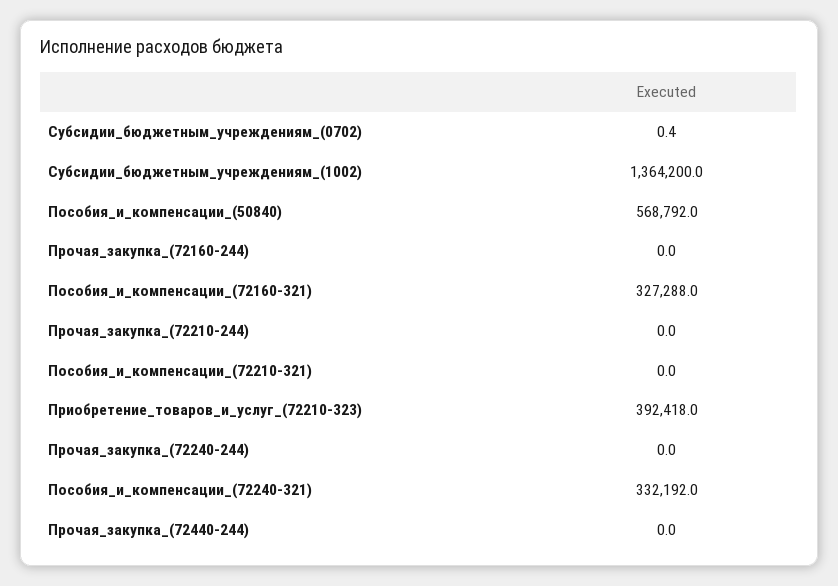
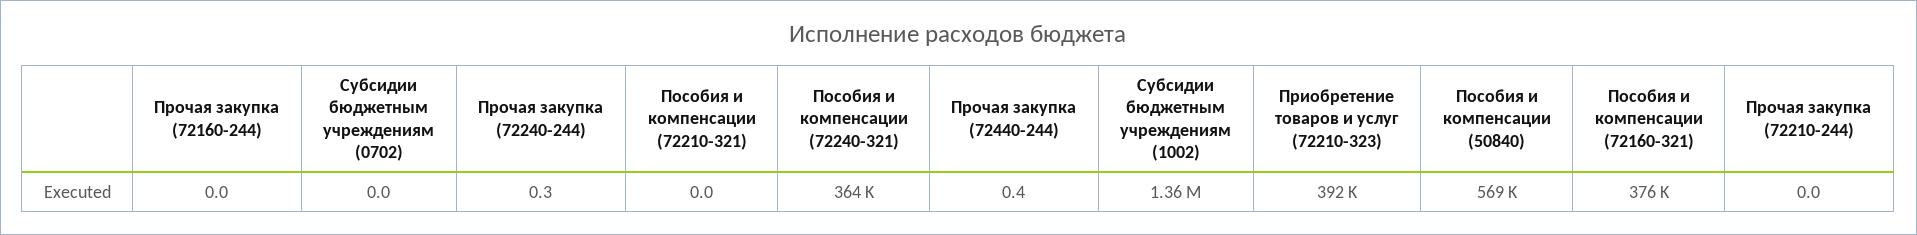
  {
-   "Субсидии_бюджетным_учреждениям_(0702)": 0.4,
+   "Субсидии_бюджетным_учреждениям_(0702)": 0,
    "Субсидии_бюджетным_учреждениям_(1002)": 1364200,
    "Пособия_и_компенсации_(50840)": 568792,
    "Прочая_закупка_(72160-244)": 0,
-   "Пособия_и_компенсации_(72160-321)": 327288,
+   "Пособия_и_компенсации_(72160-321)": 376000,
    "Прочая_закупка_(72210-244)": 0,
    "Пособия_и_компенсации_(72210-321)": 0,
    "Приобретение_товаров_и_услуг_(72210-323)": 392418,
-   "Прочая_закупка_(72240-244)": 0,
+   "Прочая_закупка_(72240-244)": 0.3,
-   "Пособия_и_компенсации_(72240-321)": 332192,
+   "Пособия_и_компенсации_(72240-321)": 364000,
-   "Прочая_закупка_(72440-244)": 0
+   "Прочая_закупка_(72440-244)": 0.4
  }

